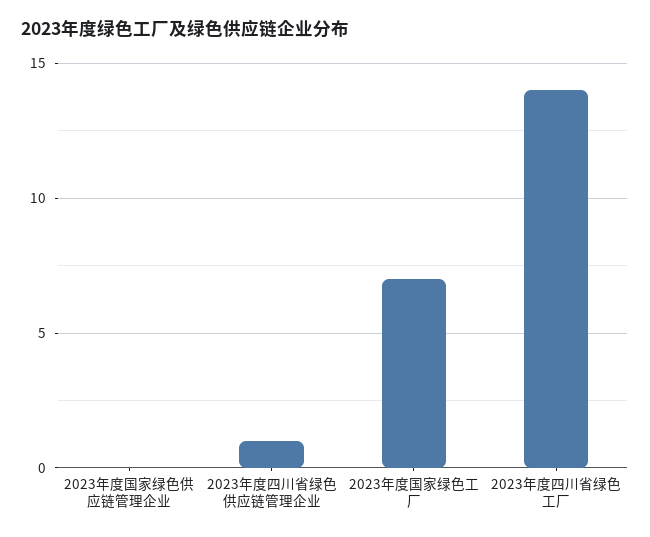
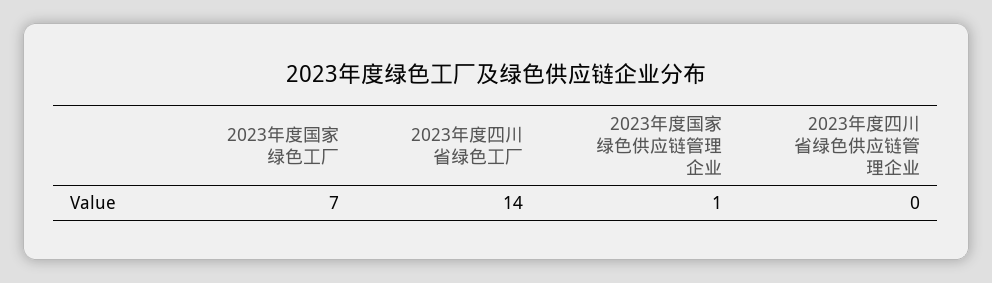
  {
-   "2023年度国家绿色供应链管理企业": 0,
+   "2023年度国家绿色供应链管理企业": 1,
-   "2023年度四川省绿色供应链管理企业": 1,
+   "2023年度四川省绿色供应链管理企业": 0,
    "2023年度国家绿色工厂": 7,
    "2023年度四川省绿色工厂": 14
  }

